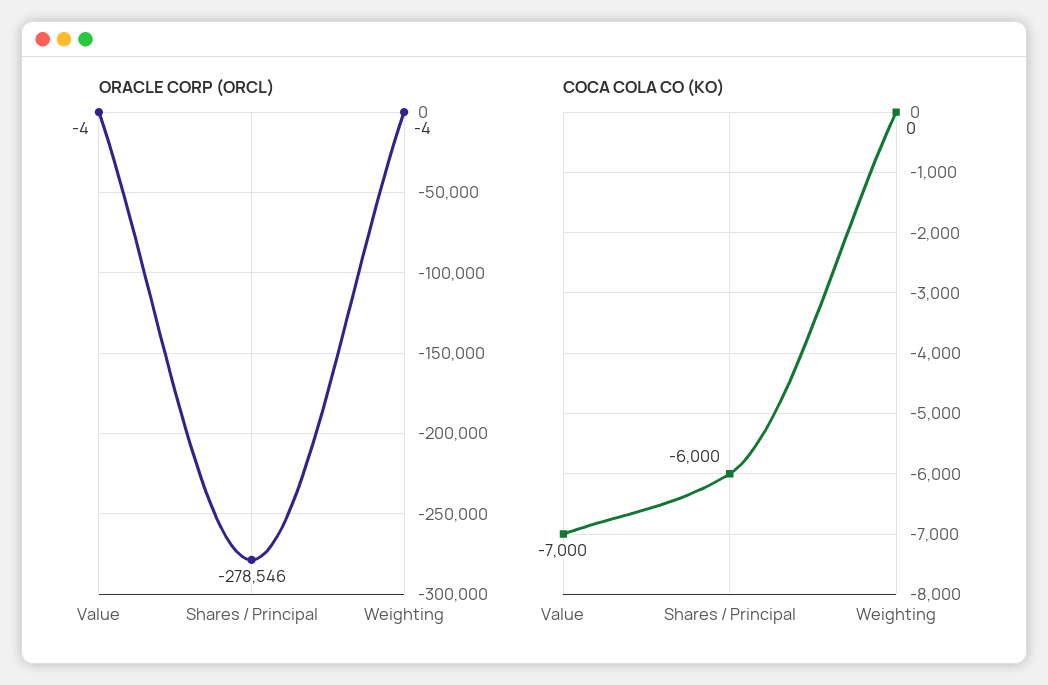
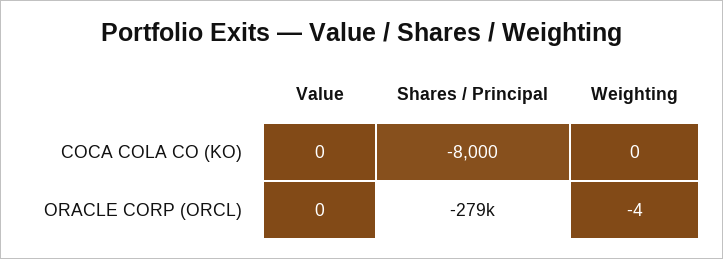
  {
    "ORACLE CORP (ORCL)": {
-     "Value": -4,
+     "Value": 0,
      "Shares / Principal": -278546,
      "Weighting": -4
    },
    "COCA COLA CO (KO)": {
-     "Value": -7000,
+     "Value": 0,
-     "Shares / Principal": -6000,
+     "Shares / Principal": -8000,
      "Weighting": 0
    }
  }

